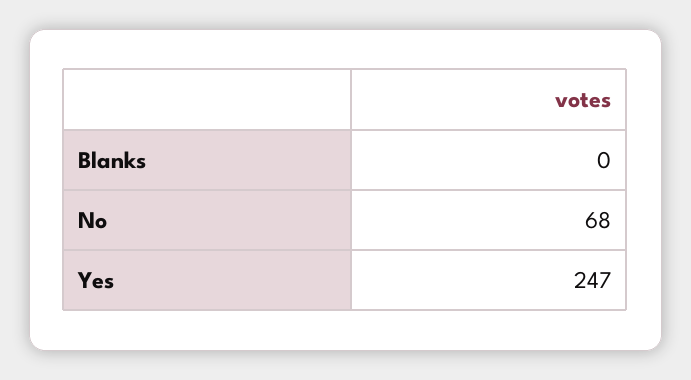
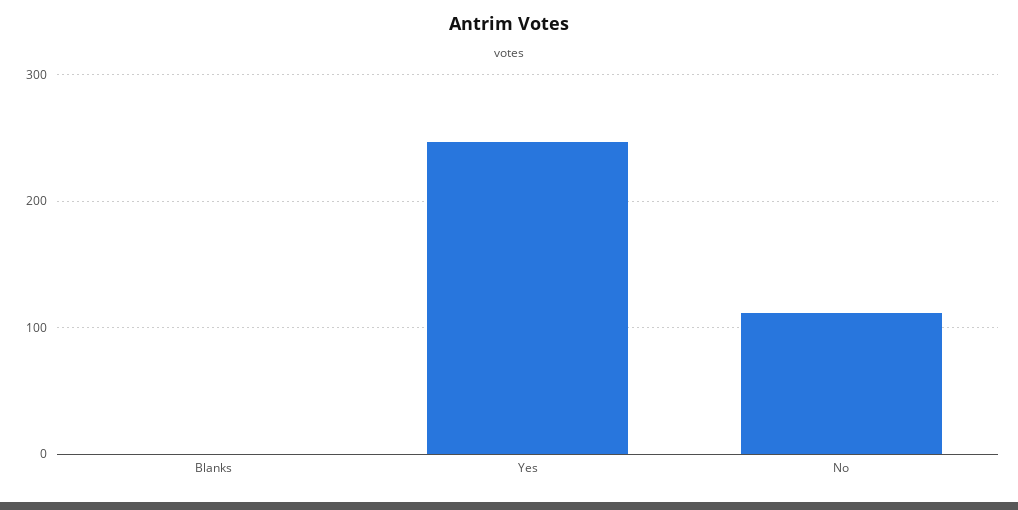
  {
    "Blanks": 0,
-   "No": 68,
+   "No": 110,
    "Yes": 247
  }

